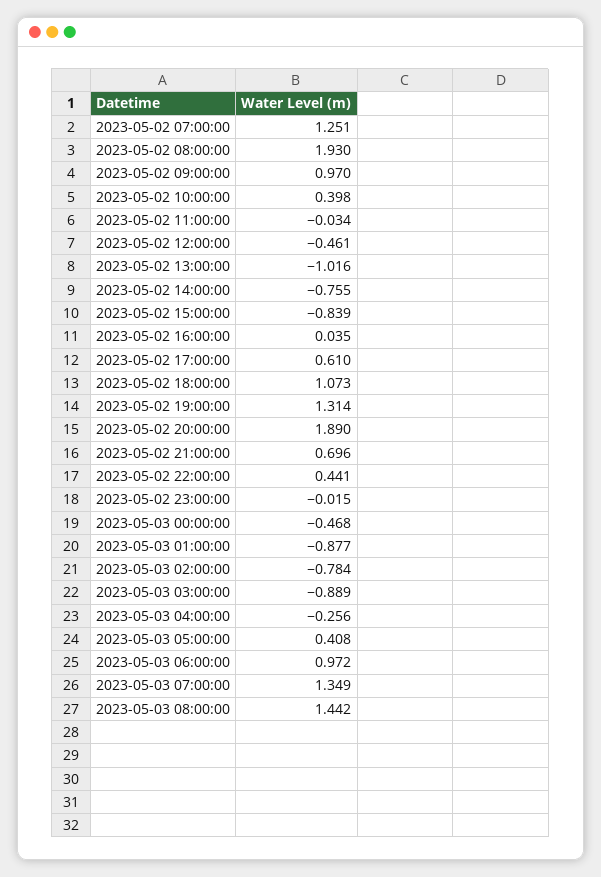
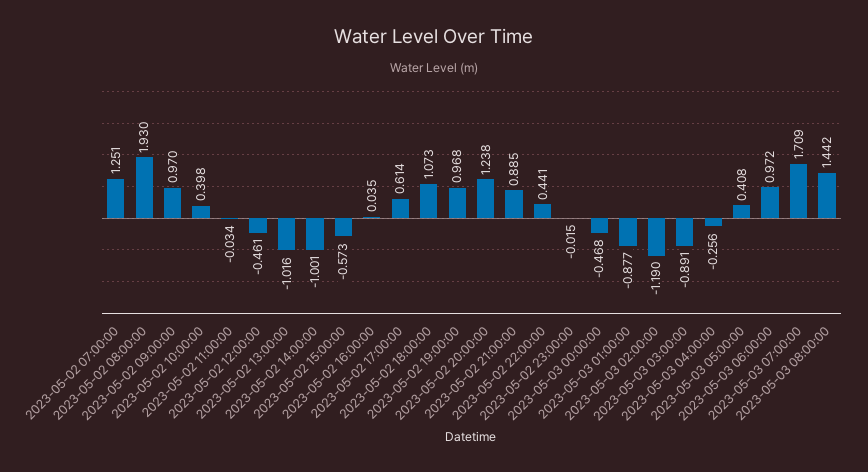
  {
    "2023-05-02 07:00:00": 1.251,
    "2023-05-02 08:00:00": 1.93,
    "2023-05-02 09:00:00": 0.97,
    "2023-05-02 10:00:00": 0.398,
    "2023-05-02 11:00:00": -0.034,
    "2023-05-02 12:00:00": -0.461,
    "2023-05-02 13:00:00": -1.016,
-   "2023-05-02 14:00:00": -0.755,
+   "2023-05-02 14:00:00": -1.001,
-   "2023-05-02 15:00:00": -0.839,
+   "2023-05-02 15:00:00": -0.573,
    "2023-05-02 16:00:00": 0.035,
-   "2023-05-02 17:00:00": 0.61,
+   "2023-05-02 17:00:00": 0.614,
    "2023-05-02 18:00:00": 1.073,
-   "2023-05-02 19:00:00": 1.314,
+   "2023-05-02 19:00:00": 0.968,
-   "2023-05-02 20:00:00": 1.89,
+   "2023-05-02 20:00:00": 1.238,
-   "2023-05-02 21:00:00": 0.696,
+   "2023-05-02 21:00:00": 0.885,
    "2023-05-02 22:00:00": 0.441,
    "2023-05-02 23:00:00": -0.015,
    "2023-05-03 00:00:00": -0.468,
    "2023-05-03 01:00:00": -0.877,
-   "2023-05-03 02:00:00": -0.784,
+   "2023-05-03 02:00:00": -1.19,
-   "2023-05-03 03:00:00": -0.889,
+   "2023-05-03 03:00:00": -0.891,
    "2023-05-03 04:00:00": -0.256,
    "2023-05-03 05:00:00": 0.408,
    "2023-05-03 06:00:00": 0.972,
-   "2023-05-03 07:00:00": 1.349,
+   "2023-05-03 07:00:00": 1.709,
    "2023-05-03 08:00:00": 1.442
  }

